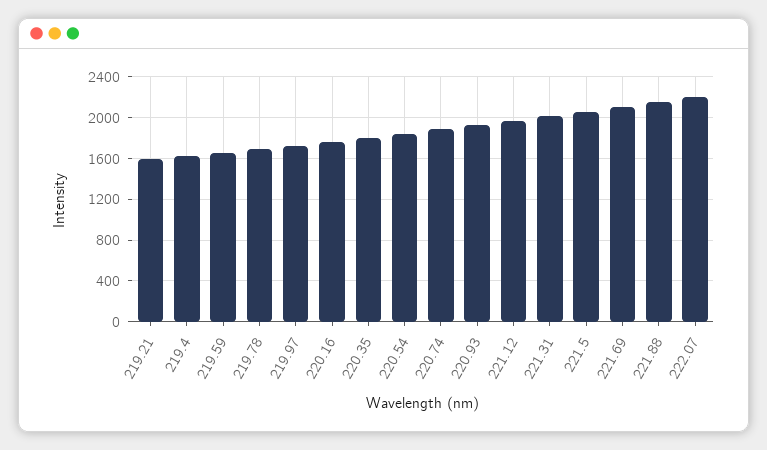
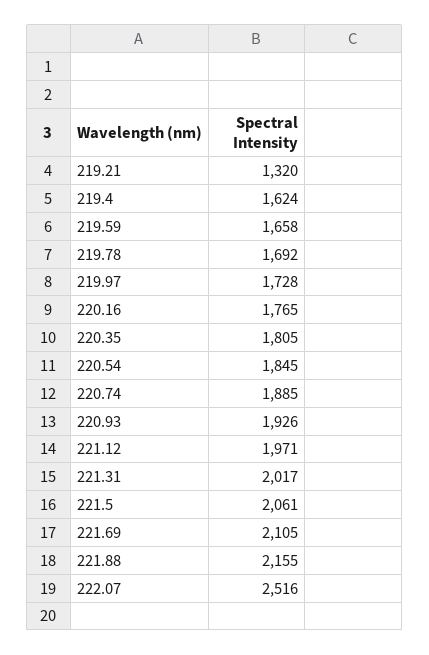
  {
-   "219.21": 1600,
+   "219.21": 1320,
    "219.4": 1624,
    "219.59": 1658,
    "219.78": 1692,
    "219.97": 1728,
    "220.16": 1765,
    "220.35": 1805,
    "220.54": 1845,
    "220.74": 1885,
    "220.93": 1926,
    "221.12": 1971,
    "221.31": 2017,
    "221.5": 2061,
    "221.69": 2105,
    "221.88": 2155,
-   "222.07": 2200
+   "222.07": 2516
  }

